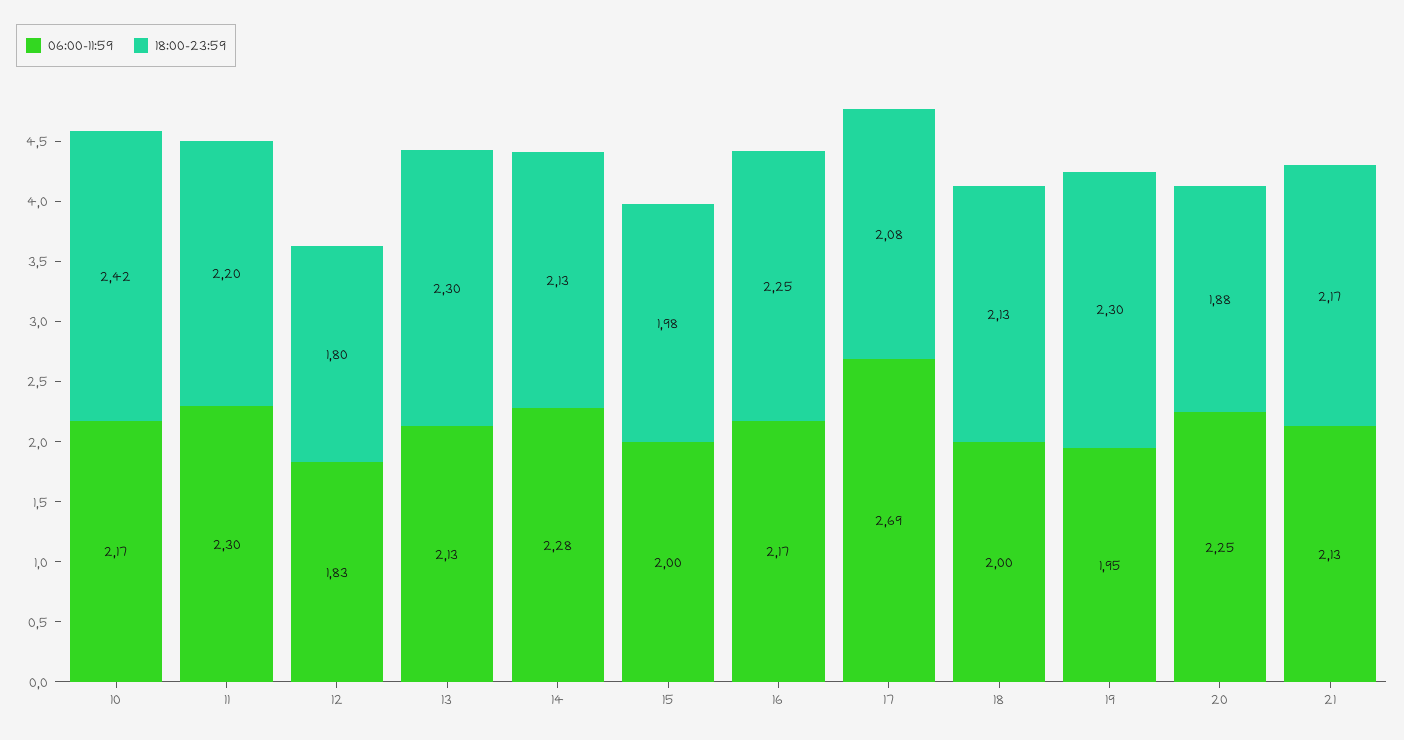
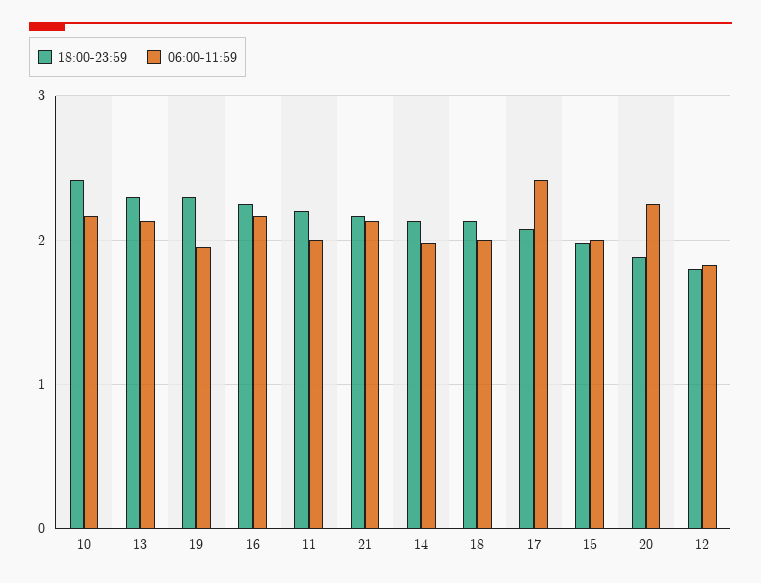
  {
    "06:00-11:59": {
      "10": 2.17,
-     "11": 2.3,
+     "11": 2,
      "12": 1.83,
      "13": 2.13,
-     "14": 2.28,
+     "14": 2,
      "15": 2,
      "16": 2.17,
-     "17": 2.69,
+     "17": 2.4,
      "18": 2,
      "19": 1.95,
      "20": 2.25,
      "21": 2.13
    },
    "18:00-23:59": {
      "10": 2.42,
      "11": 2.2,
      "12": 1.8,
      "13": 2.3,
      "14": 2.13,
      "15": 1.98,
      "16": 2.25,
      "17": 2.08,
      "18": 2.13,
      "19": 2.3,
      "20": 1.88,
      "21": 2.17
    }
  }

